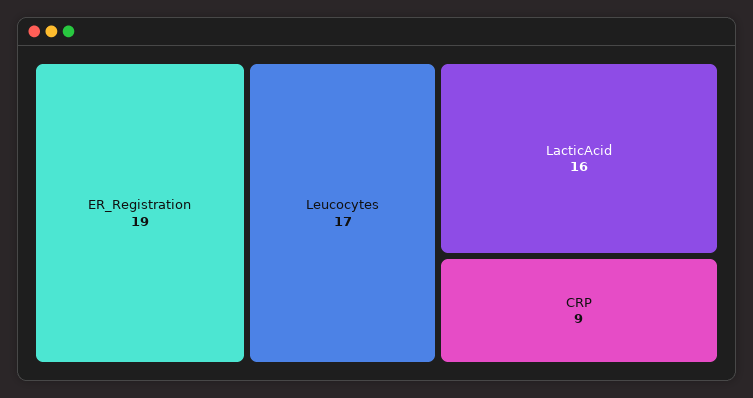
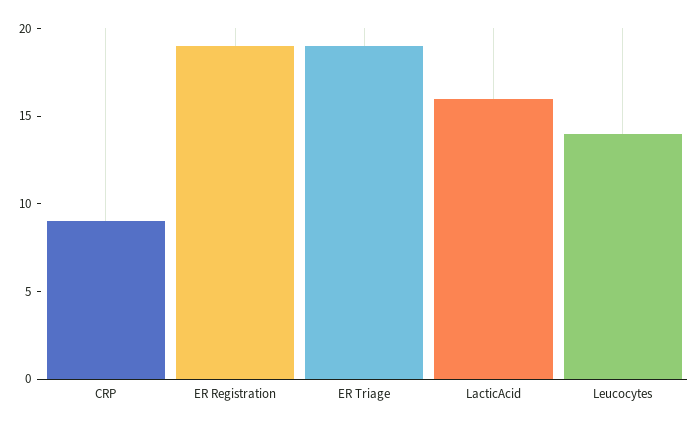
  {
    "ER_Registration": 19,
-   "Leucocytes": 17,
+   "Leucocytes": 14,
    "LacticAcid": 16,
-   "CRP": 9
+   "CRP": 9,
+   "ER Triage": 19
  }

